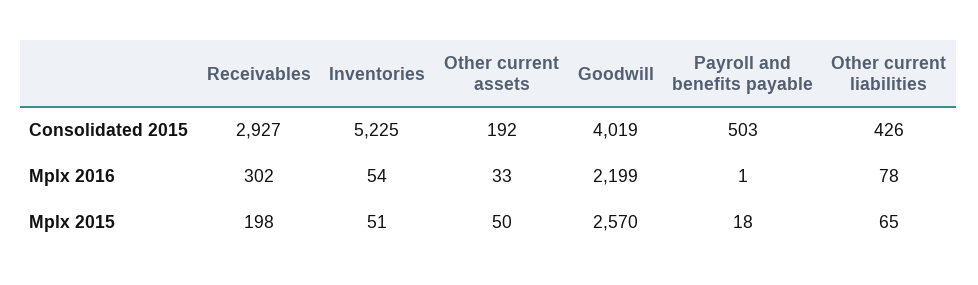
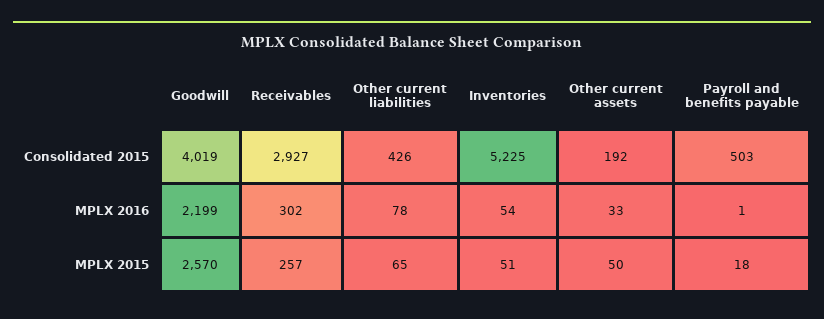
  {
    "Receivables": {
      "Consolidated 2015": 2927,
      "Mplx 2016": 302,
-     "Mplx 2015": 198
+     "Mplx 2015": 257
    },
    "Inventories": {
      "Consolidated 2015": 5225,
      "Mplx 2016": 54,
      "Mplx 2015": 51
    },
    "Other current assets": {
      "Consolidated 2015": 192,
      "Mplx 2016": 33,
      "Mplx 2015": 50
    },
    "Goodwill": {
      "Consolidated 2015": 4019,
      "Mplx 2016": 2199,
      "Mplx 2015": 2570
    },
    "Payroll and benefits payable": {
      "Consolidated 2015": 503,
      "Mplx 2016": 1,
      "Mplx 2015": 18
    },
    "Other current liabilities": {
      "Consolidated 2015": 426,
      "Mplx 2016": 78,
      "Mplx 2015": 65
    }
  }

